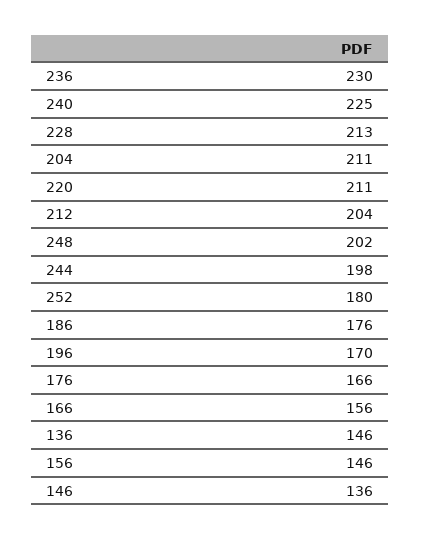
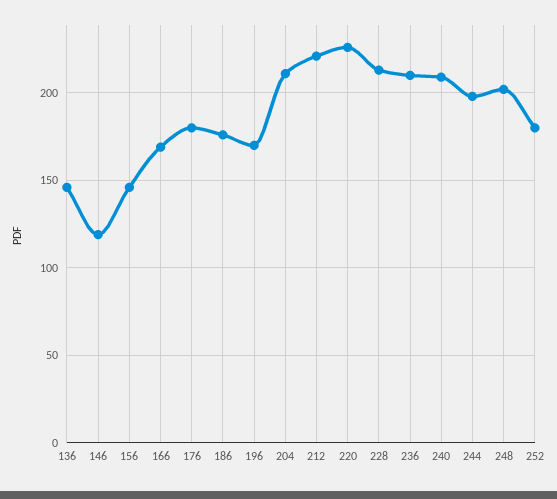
  {
-   "236": 230,
+   "236": 210,
-   "240": 225,
+   "240": 210,
    "228": 213,
    "204": 211,
-   "220": 211,
+   "220": 225,
-   "212": 204,
+   "212": 220,
    "248": 202,
    "244": 198,
    "252": 180,
    "186": 176,
    "196": 170,
-   "176": 166,
+   "176": 180,
-   "166": 156,
+   "166": 170,
    "136": 146,
    "156": 146,
-   "146": 136
+   "146": 120
  }

